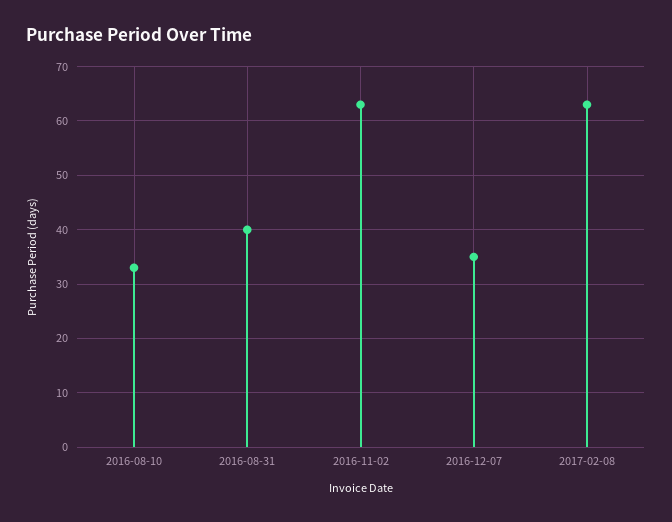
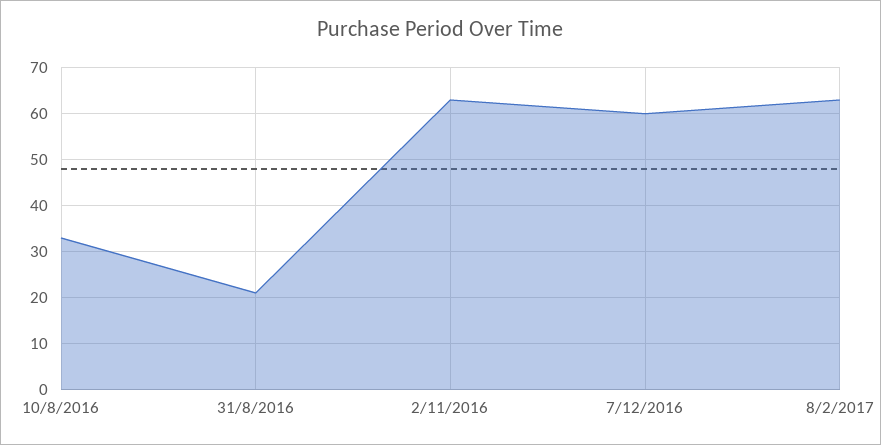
  {
    "2016-08-10": 35,
-   "2016-08-31": 40,
+   "2016-08-31": 20,
    "2016-11-02": 65,
-   "2016-12-07": 35,
+   "2016-12-07": 60,
    "2017-02-08": 65
  }

